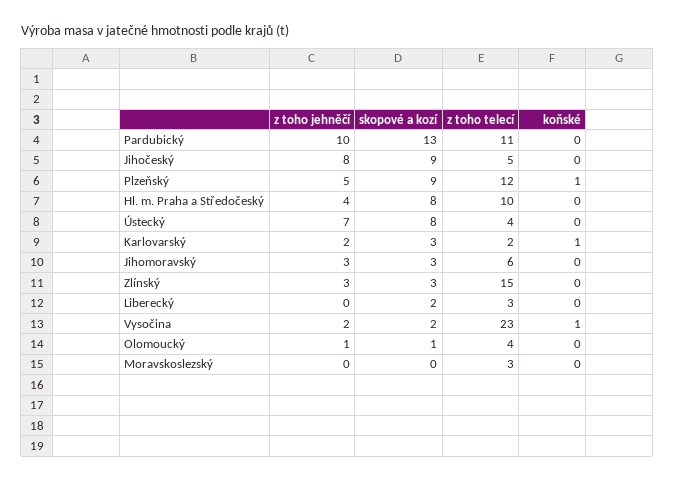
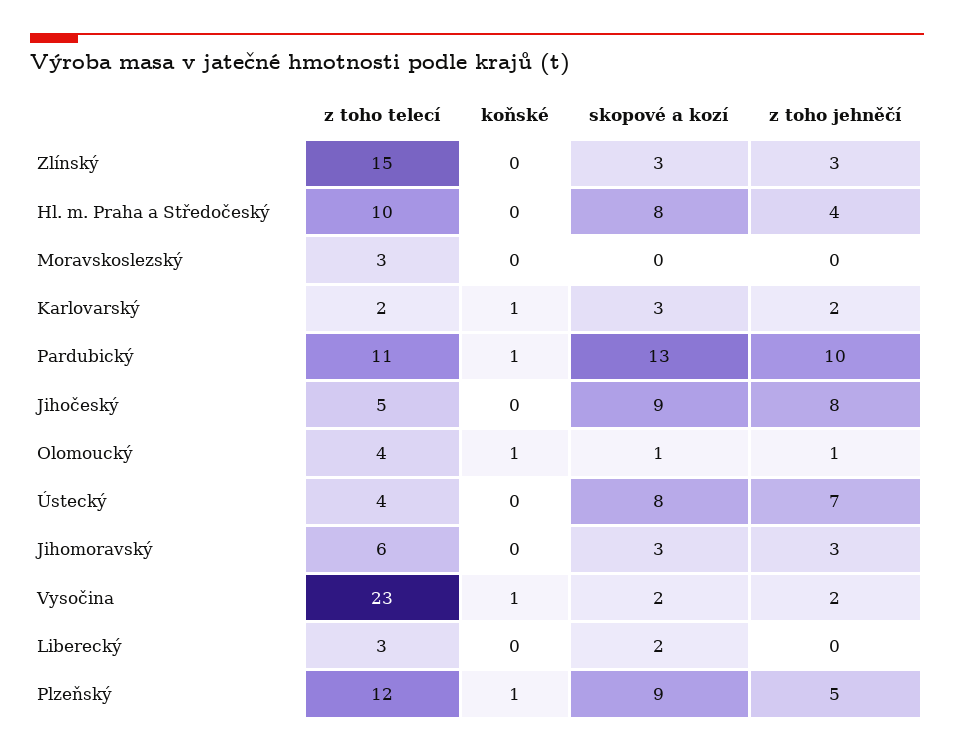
  {
    "z toho jehněčí": {
      "Pardubický": 10,
      "Jihočeský": 8,
      "Plzeňský": 5,
      "Hl. m. Praha a Středočeský": 4,
      "Ústecký": 7,
      "Karlovarský": 2,
      "Jihomoravský": 3,
      "Zlínský": 3,
      "Liberecký": 0,
      "Vysočina": 2,
      "Olomoucký": 1,
      "Moravskoslezský": 0
    },
    "skopové a kozí": {
      "Pardubický": 13,
      "Jihočeský": 9,
      "Plzeňský": 9,
      "Hl. m. Praha a Středočeský": 8,
      "Ústecký": 8,
      "Karlovarský": 3,
      "Jihomoravský": 3,
      "Zlínský": 3,
      "Liberecký": 2,
      "Vysočina": 2,
      "Olomoucký": 1,
      "Moravskoslezský": 0
    },
    "z toho telecí": {
      "Pardubický": 11,
      "Jihočeský": 5,
      "Plzeňský": 12,
      "Hl. m. Praha a Středočeský": 10,
      "Ústecký": 4,
      "Karlovarský": 2,
      "Jihomoravský": 6,
      "Zlínský": 15,
      "Liberecký": 3,
      "Vysočina": 23,
      "Olomoucký": 4,
      "Moravskoslezský": 3
    },
    "koňské": {
-     "Pardubický": 0,
+     "Pardubický": 1,
      "Jihočeský": 0,
      "Plzeňský": 1,
      "Hl. m. Praha a Středočeský": 0,
      "Ústecký": 0,
      "Karlovarský": 1,
      "Jihomoravský": 0,
      "Zlínský": 0,
      "Liberecký": 0,
      "Vysočina": 1,
-     "Olomoucký": 0,
+     "Olomoucký": 1,
      "Moravskoslezský": 0
    }
  }

